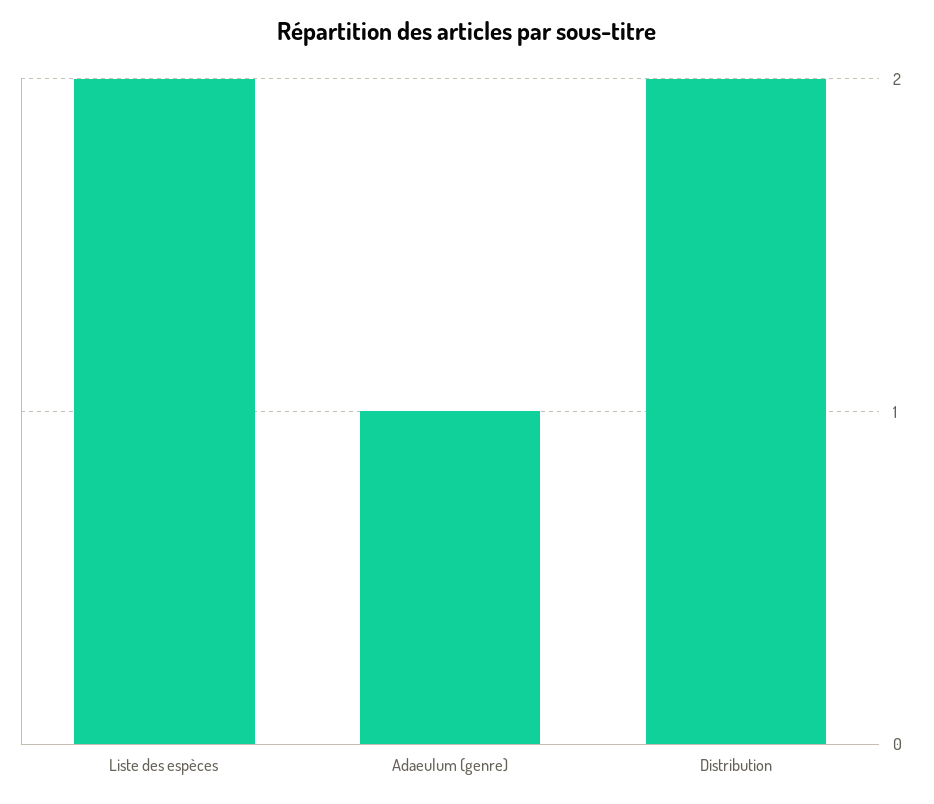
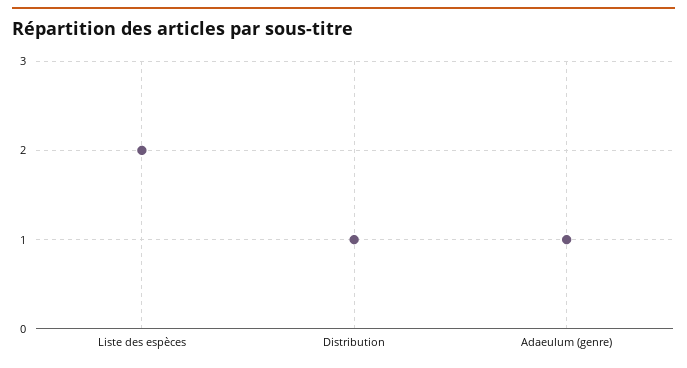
  {
    "Liste des espèces": 2,
    "Adaeulum (genre)": 1,
-   "Distribution": 2
+   "Distribution": 1
  }

